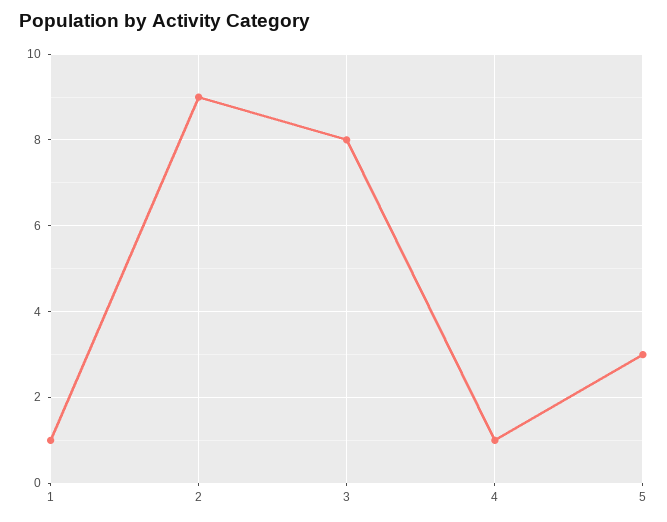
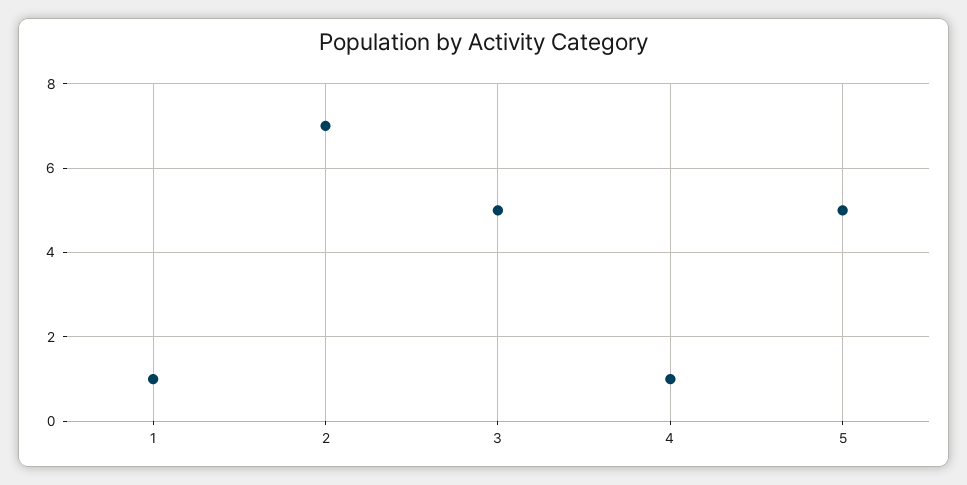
  {
    "1": 1,
-   "2": 9,
+   "2": 7,
-   "3": 8,
+   "3": 5,
    "4": 1,
-   "5": 3
+   "5": 5
  }

